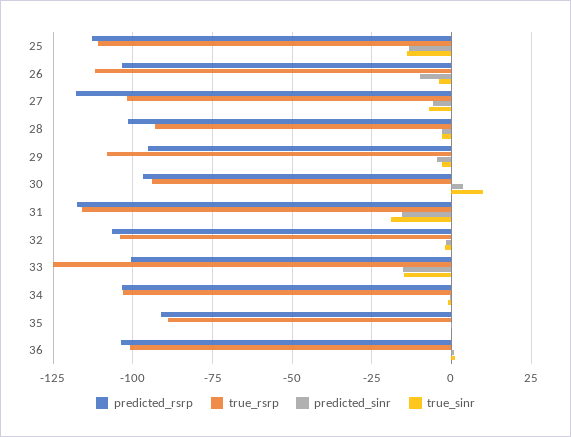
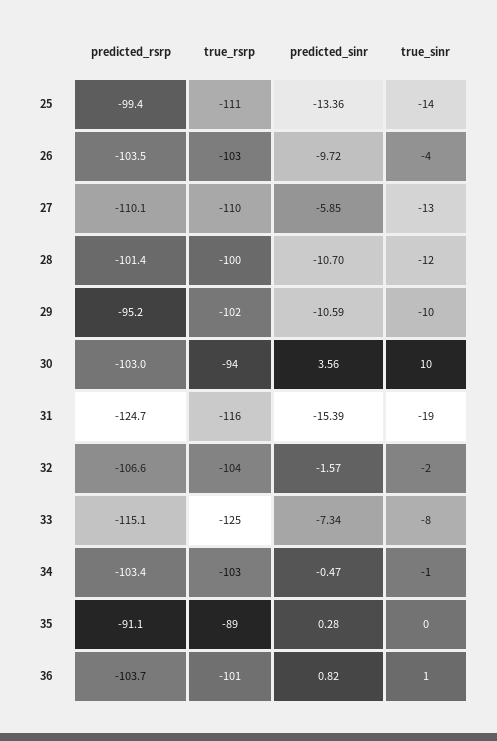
  {
    "predicted_rsrp": {
-     "25": -112.5,
+     "25": -99.4,
      "26": -103.5,
-     "27": -117.5,
+     "27": -110.1,
      "28": -101.4,
      "29": -95.2,
-     "30": -97.5,
+     "30": -103,
-     "31": -117.5,
+     "31": -124.7,
      "32": -106.6,
-     "33": -100,
+     "33": -115.1,
      "34": -103.4,
      "35": -91.1,
      "36": -103.7
    },
    "true_rsrp": {
      "25": -111,
-     "26": -112.5,
+     "26": -103,
-     "27": -102.5,
+     "27": -110,
-     "28": -92.5,
+     "28": -100,
-     "29": -107.5,
+     "29": -102,
      "30": -94,
      "31": -116,
      "32": -104,
      "33": -125,
      "34": -103,
      "35": -89,
      "36": -101
    },
    "predicted_sinr": {
      "25": -13.36,
      "26": -9.72,
      "27": -5.85,
-     "28": -2.5,
+     "28": -10.7,
-     "29": -5,
+     "29": -10.59,
      "30": 3.56,
      "31": -15.39,
      "32": -1.57,
-     "33": -15,
+     "33": -7.34,
      "34": -0.47,
      "35": 0.28,
      "36": 0.82
    },
    "true_sinr": {
      "25": -14,
      "26": -4,
-     "27": -7.5,
+     "27": -13,
-     "28": -2.5,
+     "28": -12,
-     "29": -2.5,
+     "29": -10,
      "30": 10,
      "31": -19,
      "32": -2,
-     "33": -15,
+     "33": -8,
      "34": -1,
      "35": 0,
      "36": 1
    }
  }

